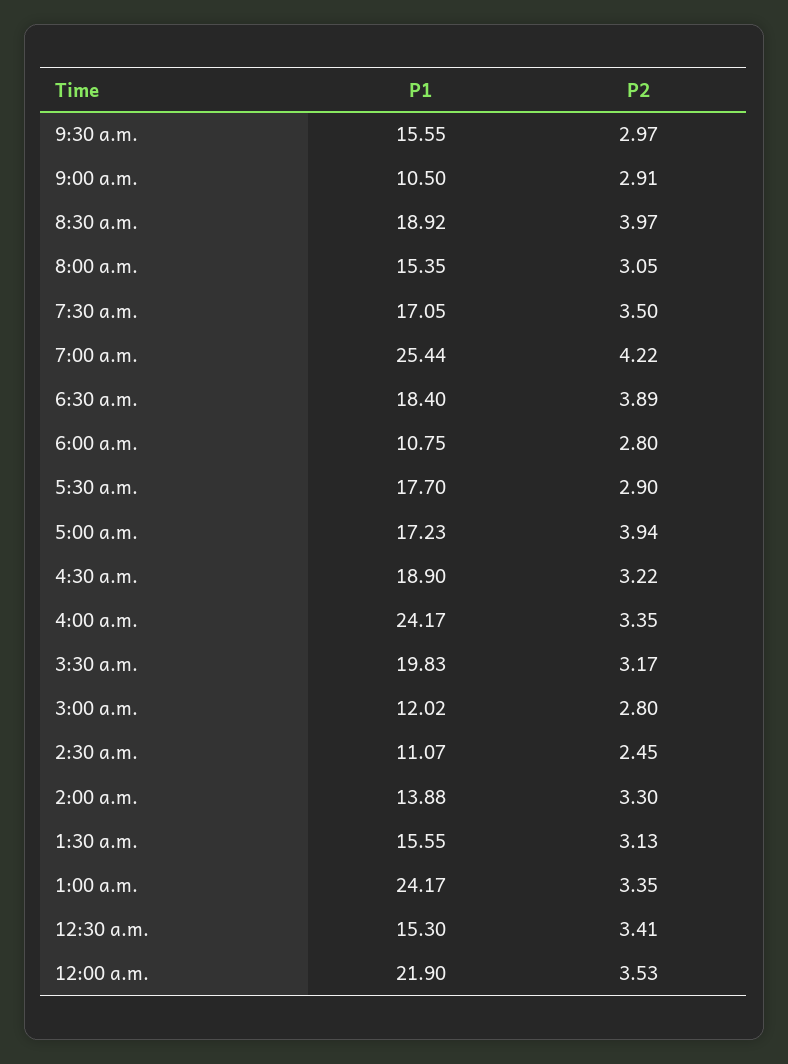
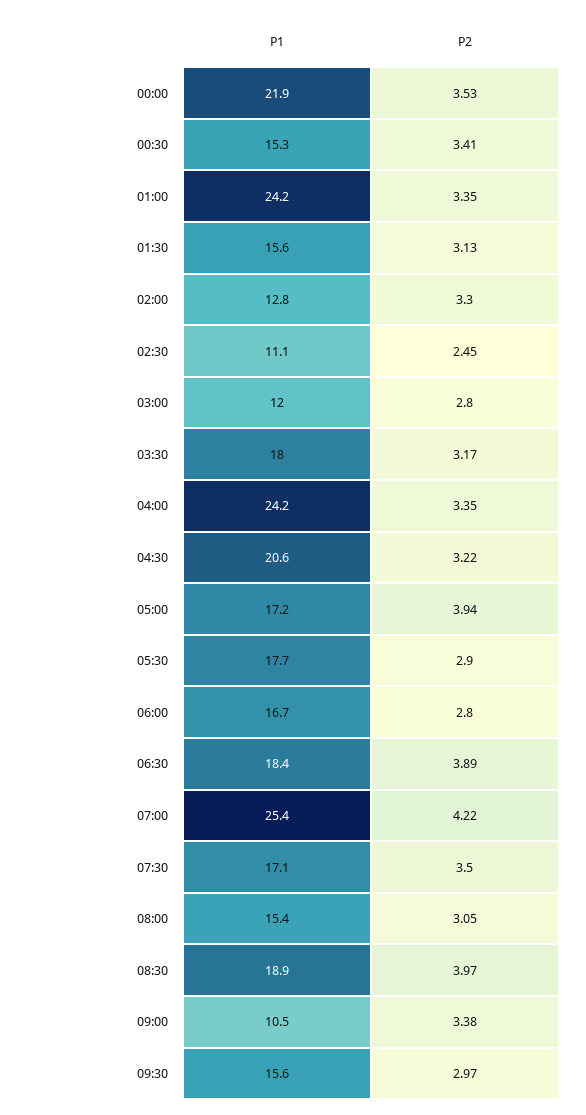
  {
    "P1": {
      "9:30 a.m.": 15.55,
      "9:00 a.m.": 10.5,
      "8:30 a.m.": 18.92,
      "8:00 a.m.": 15.35,
      "7:30 a.m.": 17.05,
      "7:00 a.m.": 25.44,
      "6:30 a.m.": 18.4,
-     "6:00 a.m.": 10.75,
+     "6:00 a.m.": 16.7,
      "5:30 a.m.": 17.7,
      "5:00 a.m.": 17.23,
-     "4:30 a.m.": 18.9,
+     "4:30 a.m.": 20.6,
      "4:00 a.m.": 24.17,
-     "3:30 a.m.": 19.83,
+     "3:30 a.m.": 18,
      "3:00 a.m.": 12.02,
      "2:30 a.m.": 11.07,
-     "2:00 a.m.": 13.88,
+     "2:00 a.m.": 12.8,
      "1:30 a.m.": 15.55,
      "1:00 a.m.": 24.17,
      "12:30 a.m.": 15.3,
      "12:00 a.m.": 21.9
    },
    "P2": {
      "9:30 a.m.": 2.97,
-     "9:00 a.m.": 2.91,
+     "9:00 a.m.": 3.38,
      "8:30 a.m.": 3.97,
      "8:00 a.m.": 3.05,
      "7:30 a.m.": 3.5,
      "7:00 a.m.": 4.22,
      "6:30 a.m.": 3.89,
      "6:00 a.m.": 2.8,
      "5:30 a.m.": 2.9,
      "5:00 a.m.": 3.94,
      "4:30 a.m.": 3.22,
      "4:00 a.m.": 3.35,
      "3:30 a.m.": 3.17,
      "3:00 a.m.": 2.8,
      "2:30 a.m.": 2.45,
      "2:00 a.m.": 3.3,
      "1:30 a.m.": 3.13,
      "1:00 a.m.": 3.35,
      "12:30 a.m.": 3.41,
      "12:00 a.m.": 3.53
    }
  }

